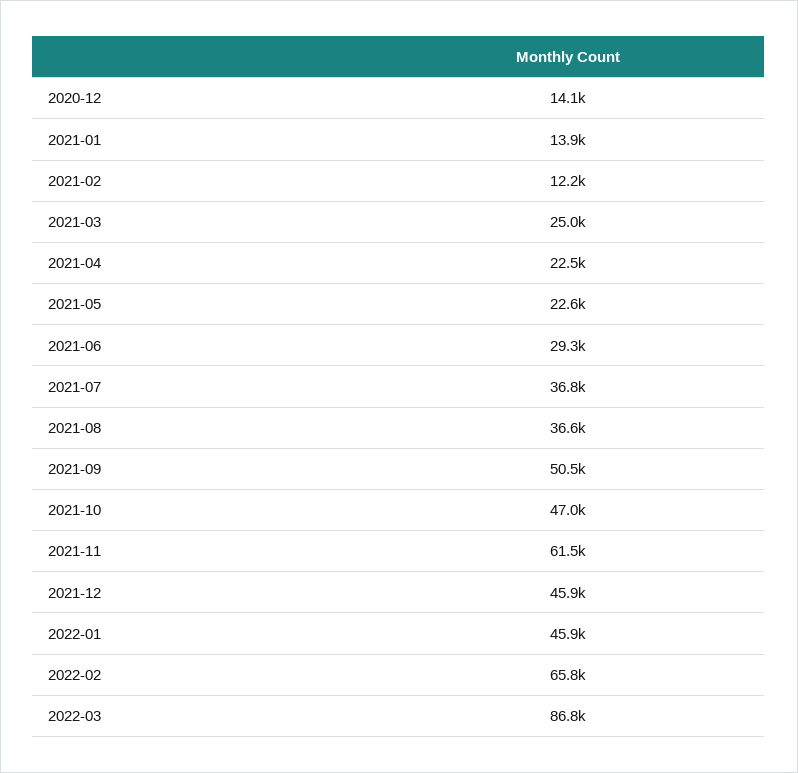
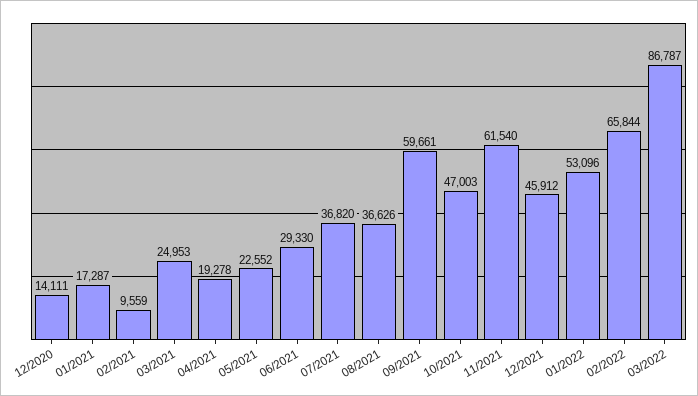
  {
    "2020-12": 14111,
-   "2021-01": 13900,
+   "2021-01": 17287,
-   "2021-02": 12200,
+   "2021-02": 9559,
    "2021-03": 24953,
-   "2021-04": 22500,
+   "2021-04": 19278,
    "2021-05": 22552,
    "2021-06": 29330,
    "2021-07": 36820,
    "2021-08": 36626,
-   "2021-09": 50500,
+   "2021-09": 59661,
    "2021-10": 47003,
    "2021-11": 61540,
    "2021-12": 45912,
-   "2022-01": 45900,
+   "2022-01": 53096,
    "2022-02": 65844,
    "2022-03": 86787
  }

